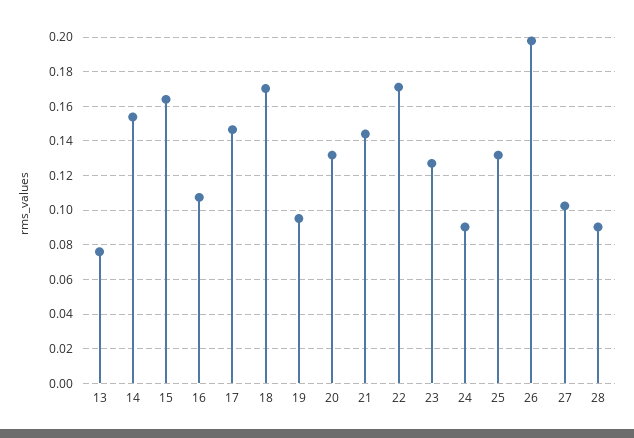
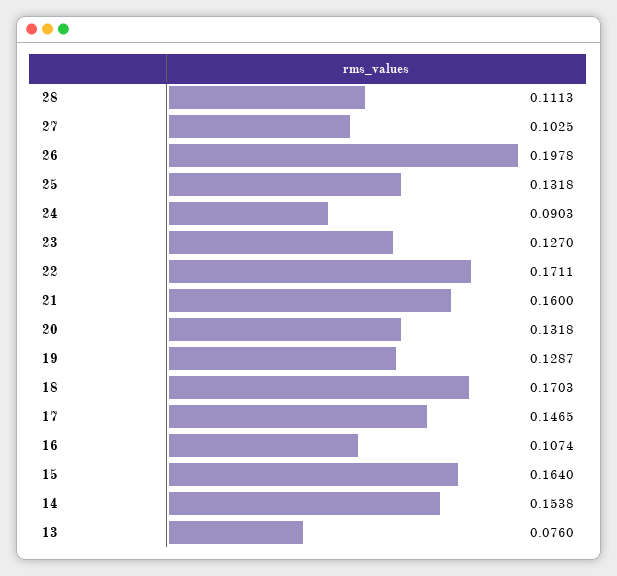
  {
    "13": 0.076,
    "14": 0.1538,
    "15": 0.164,
    "16": 0.1074,
    "17": 0.1465,
    "18": 0.1703,
-   "19": 0.095,
+   "19": 0.1287,
    "20": 0.1318,
-   "21": 0.145,
+   "21": 0.16,
    "22": 0.1711,
    "23": 0.127,
    "24": 0.0903,
    "25": 0.1318,
    "26": 0.1978,
    "27": 0.1025,
-   "28": 0.09
+   "28": 0.1113
  }

